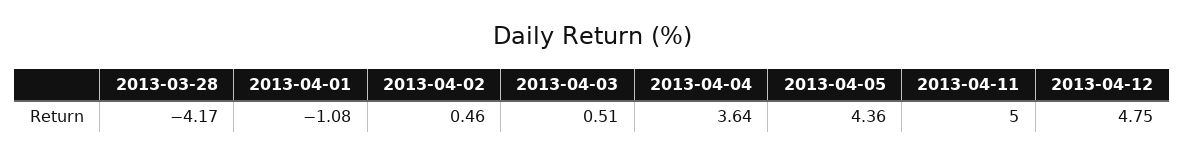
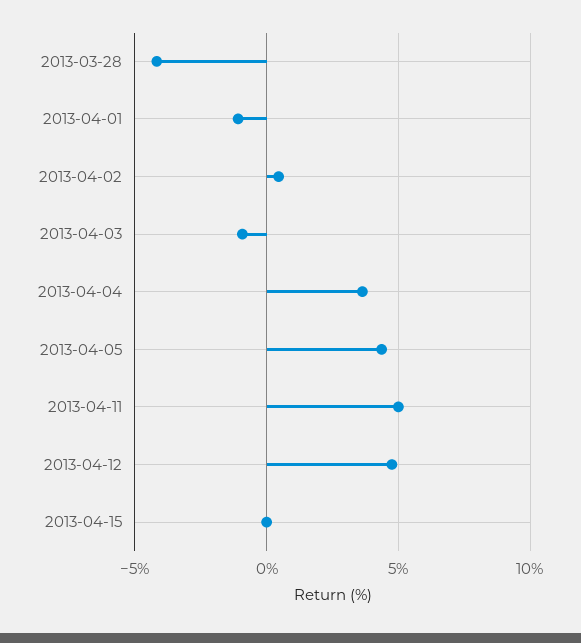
  {
    "2013-03-28": -4.17,
    "2013-04-01": -1.08,
    "2013-04-02": 0.46,
-   "2013-04-03": 0.51,
+   "2013-04-03": -1,
    "2013-04-04": 3.64,
    "2013-04-05": 4.36,
    "2013-04-11": 5,
-   "2013-04-12": 4.75
+   "2013-04-12": 4.75,
+   "2013-04-15": 0
  }

